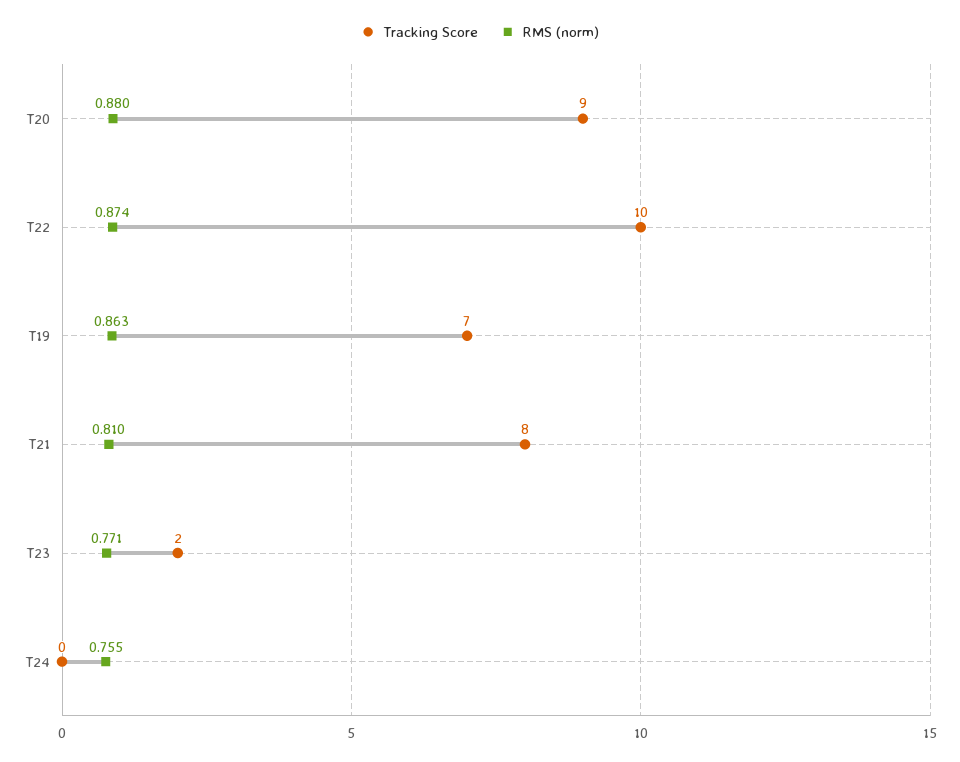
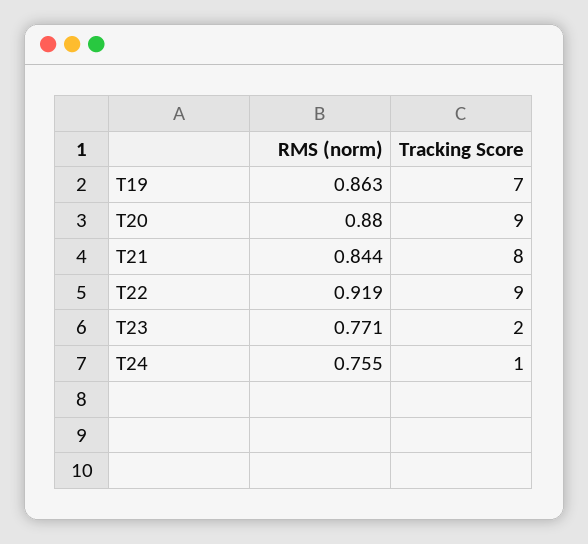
  {
    "Tracking Score": {
      "T20": 9,
-     "T22": 10,
+     "T22": 9,
      "T19": 7,
      "T21": 8,
      "T23": 2,
-     "T24": 0
+     "T24": 1
    },
    "RMS (norm)": {
      "T20": 0.88,
-     "T22": 0.874,
+     "T22": 0.919,
      "T19": 0.863,
-     "T21": 0.81,
+     "T21": 0.844,
      "T23": 0.771,
      "T24": 0.755
    }
  }

